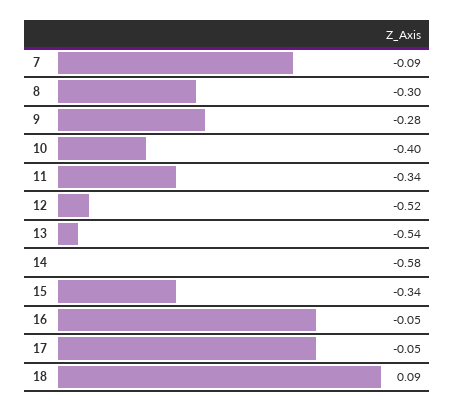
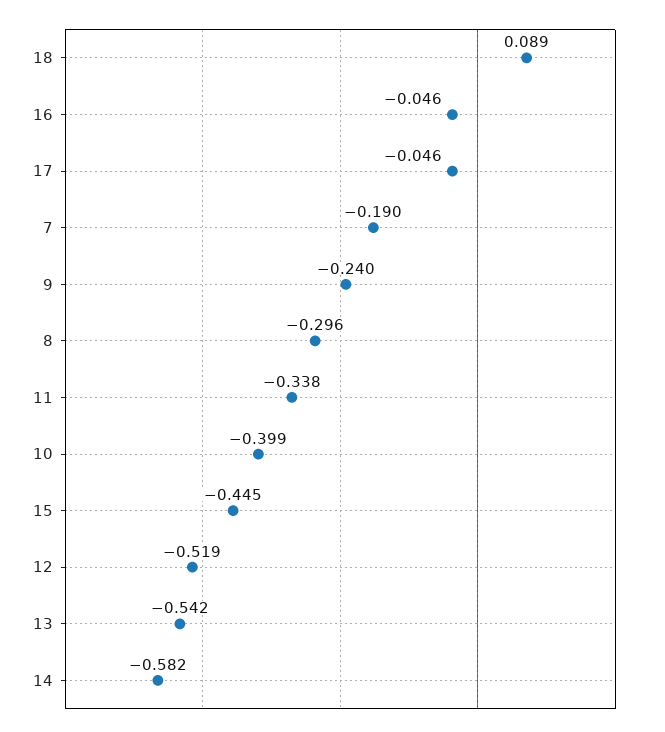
  {
-   "7": -0.09,
+   "7": -0.19,
    "8": -0.296,
-   "9": -0.28,
+   "9": -0.24,
    "10": -0.399,
    "11": -0.338,
    "12": -0.519,
    "13": -0.542,
    "14": -0.582,
-   "15": -0.34,
+   "15": -0.445,
    "16": -0.046,
    "17": -0.046,
    "18": 0.089
  }

